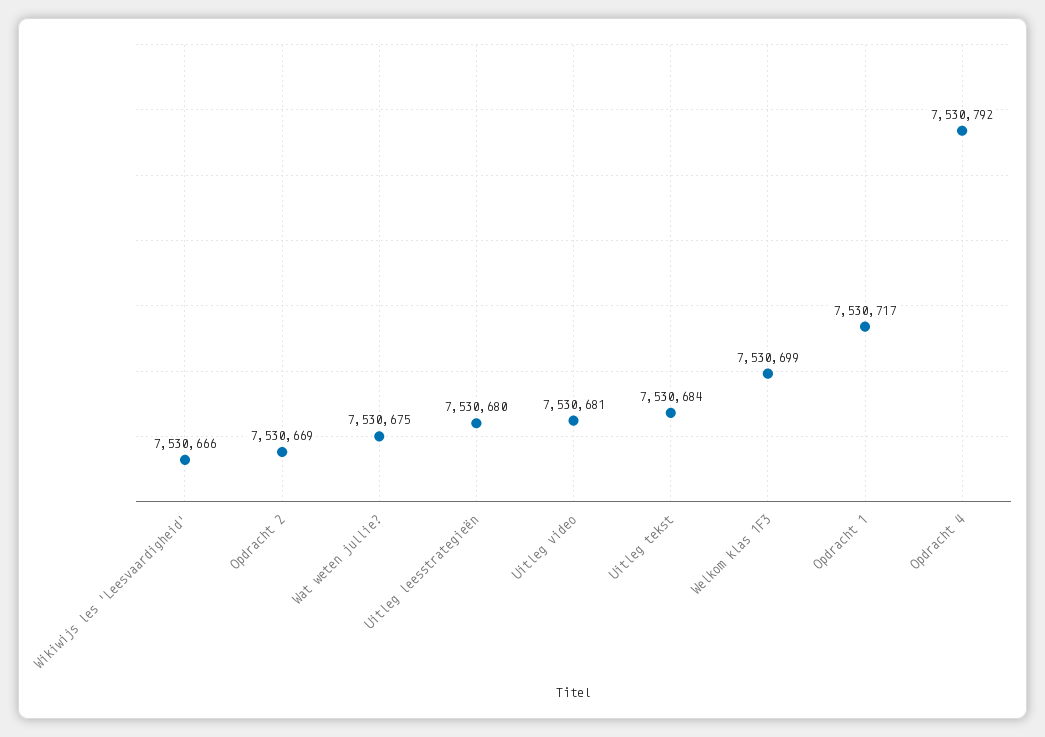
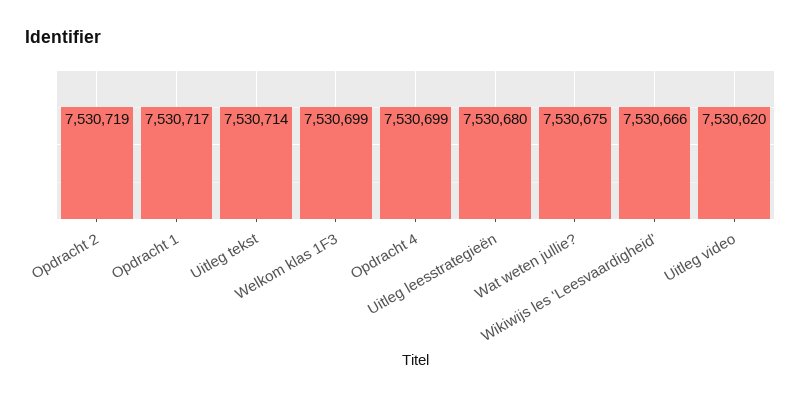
  {
    "Wikiwijs les 'Leesvaardigheid'": 7530666,
-   "Opdracht 2": 7530669,
+   "Opdracht 2": 7530719,
    "Wat weten jullie?": 7530675,
    "Uitleg leesstrategieën": 7530680,
-   "Uitleg video": 7530681,
+   "Uitleg video": 7530620,
-   "Uitleg tekst": 7530684,
+   "Uitleg tekst": 7530714,
    "Welkom klas 1F3": 7530699,
    "Opdracht 1": 7530717,
-   "Opdracht 4": 7530792
+   "Opdracht 4": 7530699
  }

